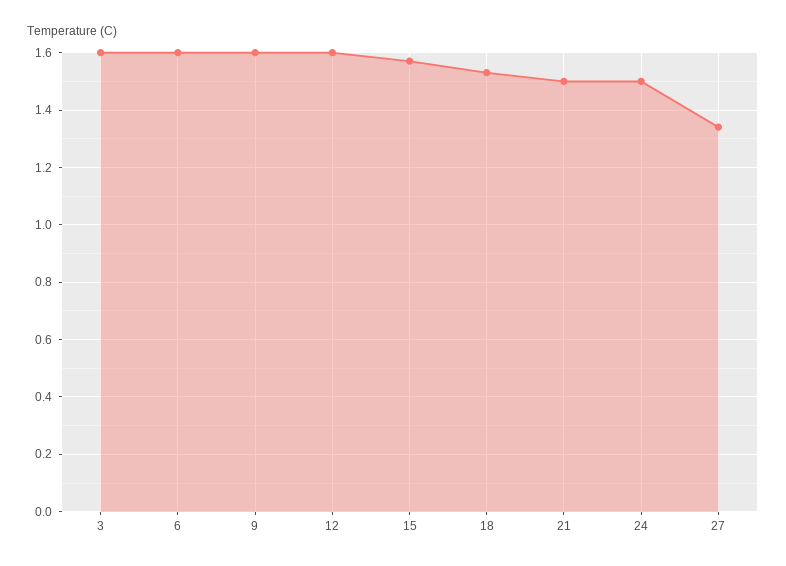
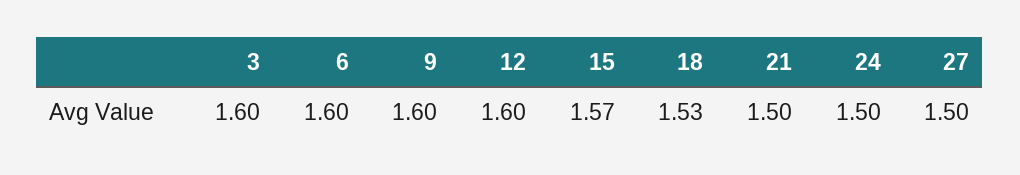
  {
    "3": 1.6,
    "6": 1.6,
    "9": 1.6,
    "12": 1.6,
    "15": 1.57,
    "18": 1.53,
    "21": 1.5,
    "24": 1.5,
-   "27": 1.35
+   "27": 1.5
  }

